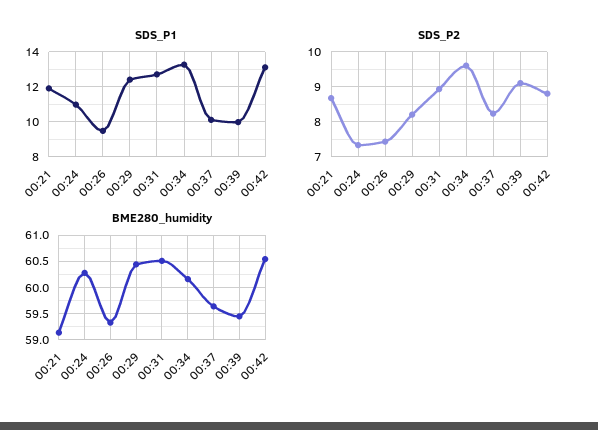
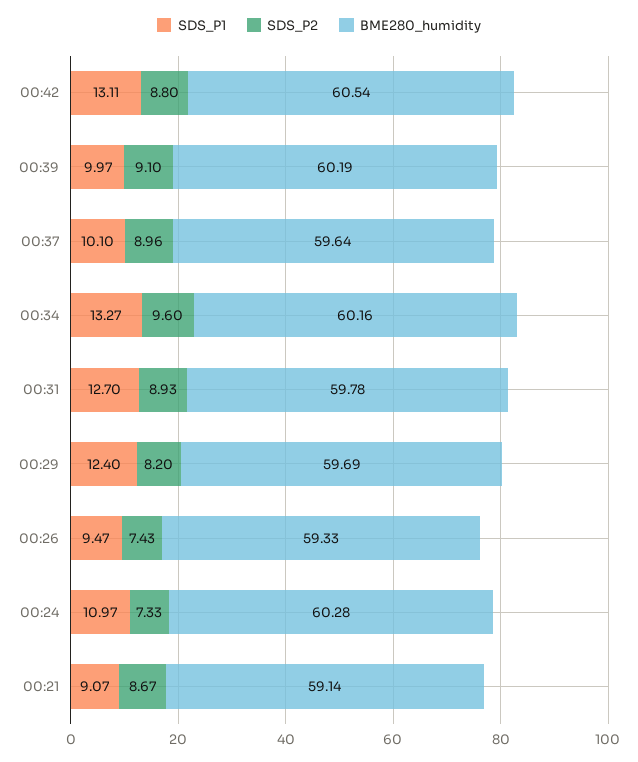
  {
    "SDS_P1": {
-     "00:21": 12,
+     "00:21": 9.07,
      "00:24": 10.97,
      "00:26": 9.47,
      "00:29": 12.4,
      "00:31": 12.7,
      "00:34": 13.27,
      "00:37": 10.1,
      "00:39": 9.97,
      "00:42": 13.11
    },
    "SDS_P2": {
      "00:21": 8.67,
      "00:24": 7.33,
      "00:26": 7.43,
      "00:29": 8.2,
      "00:31": 8.93,
      "00:34": 9.6,
-     "00:37": 8.2,
+     "00:37": 8.96,
      "00:39": 9.1,
      "00:42": 8.8
    },
    "BME280_humidity": {
      "00:21": 59.14,
      "00:24": 60.28,
      "00:26": 59.33,
-     "00:29": 60.5,
+     "00:29": 59.69,
-     "00:31": 60.5,
+     "00:31": 59.78,
      "00:34": 60.16,
      "00:37": 59.64,
-     "00:39": 59.5,
+     "00:39": 60.19,
      "00:42": 60.54
    }
  }

